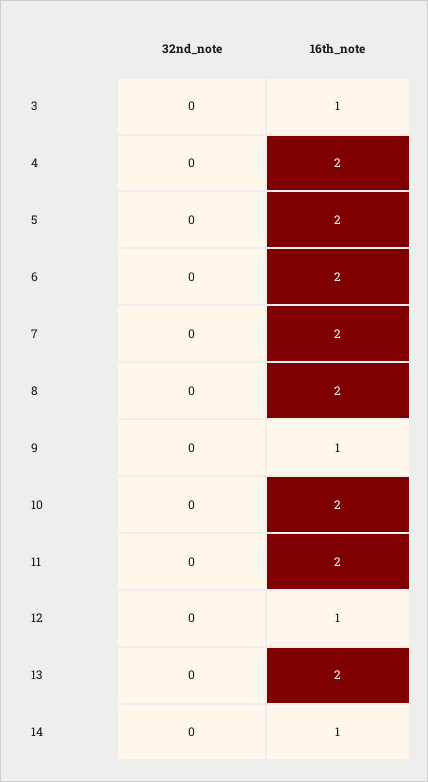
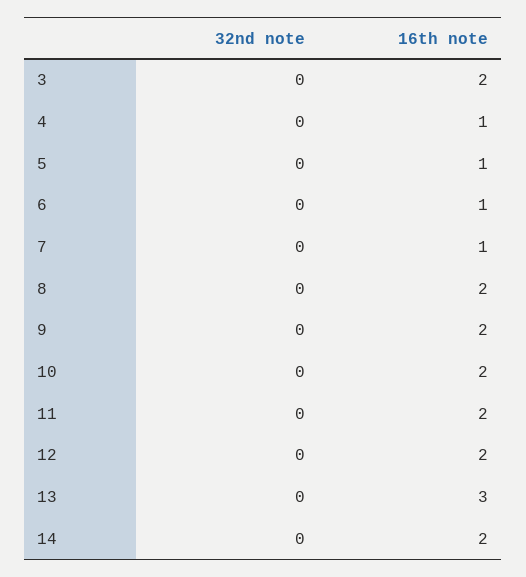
  {
    "32nd_note": {
      "3": 0,
      "4": 0,
      "5": 0,
      "6": 0,
      "7": 0,
      "8": 0,
      "9": 0,
      "10": 0,
      "11": 0,
      "12": 0,
      "13": 0,
      "14": 0
    },
    "16th_note": {
-     "3": 1,
+     "3": 2,
-     "4": 2,
+     "4": 1,
-     "5": 2,
+     "5": 1,
-     "6": 2,
+     "6": 1,
-     "7": 2,
+     "7": 1,
      "8": 2,
-     "9": 1,
+     "9": 2,
      "10": 2,
      "11": 2,
-     "12": 1,
+     "12": 2,
-     "13": 2,
+     "13": 3,
-     "14": 1
+     "14": 2
    }
  }

